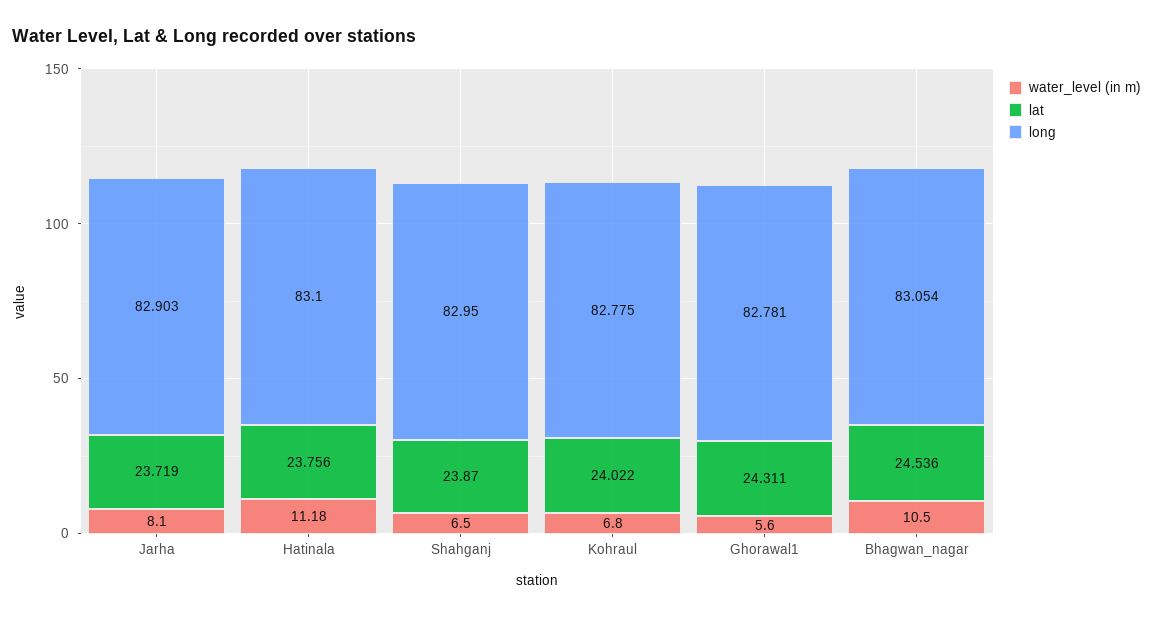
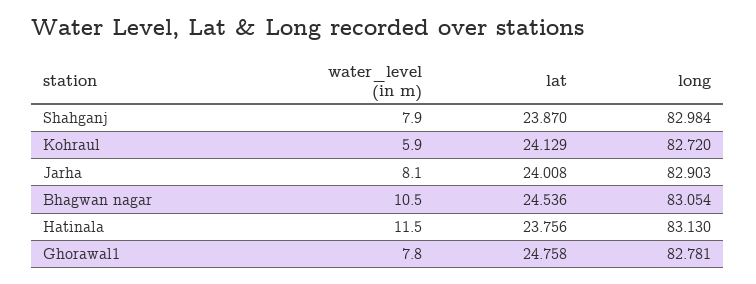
  {
    "water_level (in m)": {
      "Jarha": 8.1,
-     "Hatinala": 11.18,
+     "Hatinala": 11.5,
-     "Shahganj": 6.5,
+     "Shahganj": 7.9,
-     "Kohraul": 6.8,
+     "Kohraul": 5.9,
-     "Ghorawal1": 5.6,
+     "Ghorawal1": 7.8,
      "Bhagwan_nagar": 10.5
    },
    "lat": {
-     "Jarha": 23.719,
+     "Jarha": 24.008,
      "Hatinala": 23.756,
      "Shahganj": 23.87,
-     "Kohraul": 24.022,
+     "Kohraul": 24.129,
-     "Ghorawal1": 24.311,
+     "Ghorawal1": 24.758,
      "Bhagwan_nagar": 24.536
    },
    "long": {
      "Jarha": 82.903,
-     "Hatinala": 83.1,
+     "Hatinala": 83.13,
-     "Shahganj": 82.95,
+     "Shahganj": 82.984,
-     "Kohraul": 82.775,
+     "Kohraul": 82.72,
      "Ghorawal1": 82.781,
      "Bhagwan_nagar": 83.054
    }
  }

